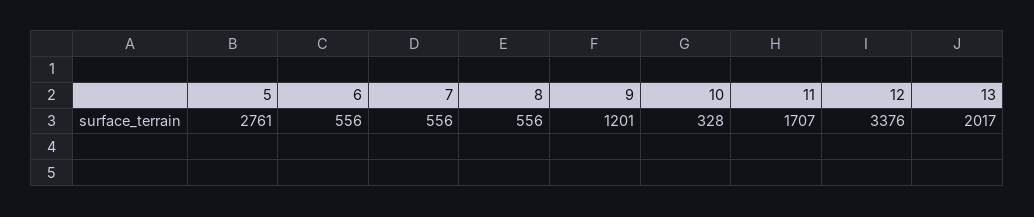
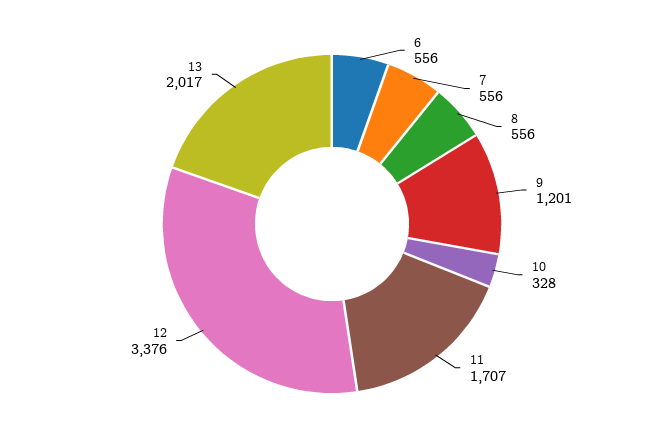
  {
-   "5": 2761,
    "6": 556,
    "7": 556,
    "8": 556,
    "9": 1201,
    "10": 328,
    "11": 1707,
    "12": 3376,
    "13": 2017
  }

